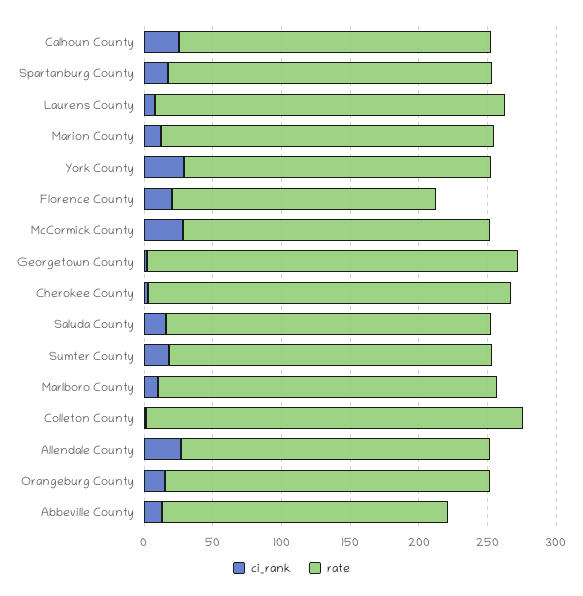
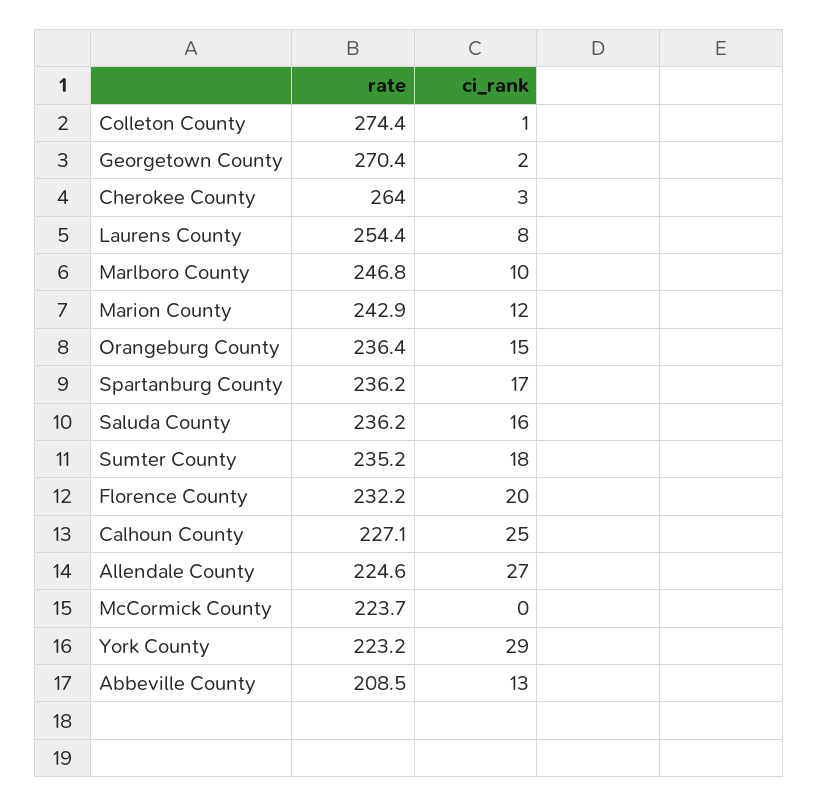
  {
    "ci_rank": {
      "Calhoun County": 25,
      "Spartanburg County": 17,
      "Laurens County": 8,
      "Marion County": 12,
      "York County": 29,
      "Florence County": 20,
-     "McCormick County": 30,
+     "McCormick County": 0,
      "Georgetown County": 2,
      "Cherokee County": 3,
      "Saluda County": 16,
      "Sumter County": 18,
      "Marlboro County": 10,
      "Colleton County": 1,
      "Allendale County": 27,
      "Orangeburg County": 15,
      "Abbeville County": 13
    },
    "rate": {
      "Calhoun County": 227.1,
      "Spartanburg County": 236.2,
      "Laurens County": 254.4,
      "Marion County": 242.9,
      "York County": 223.2,
-     "Florence County": 190,
+     "Florence County": 232.2,
      "McCormick County": 223.7,
      "Georgetown County": 270.4,
      "Cherokee County": 264,
      "Saluda County": 236.2,
      "Sumter County": 235.2,
      "Marlboro County": 246.8,
      "Colleton County": 274.4,
      "Allendale County": 224.6,
      "Orangeburg County": 236.4,
      "Abbeville County": 208.5
    }
  }

